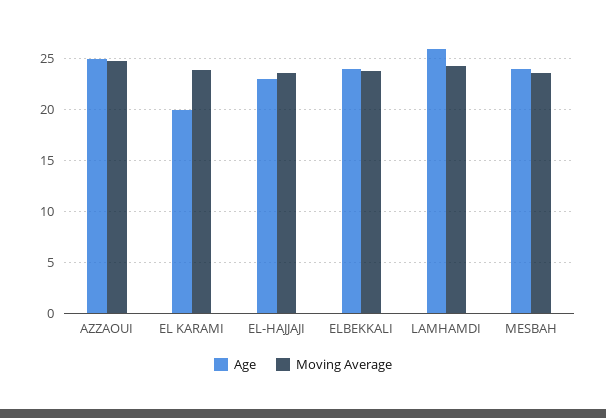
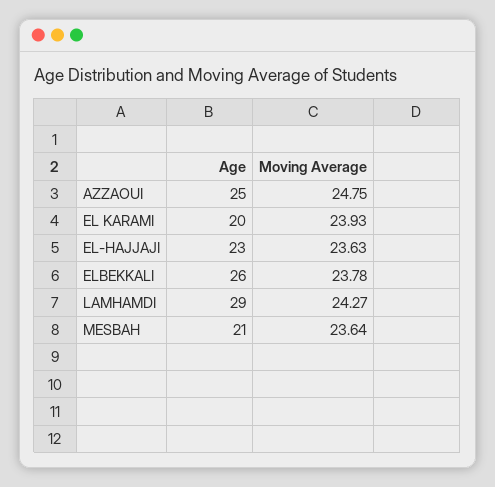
  {
    "Age": {
      "AZZAOUI": 25,
      "EL KARAMI": 20,
      "EL-HAJJAJI": 23,
-     "ELBEKKALI": 24,
+     "ELBEKKALI": 26,
-     "LAMHAMDI": 26,
+     "LAMHAMDI": 29,
-     "MESBAH": 24
+     "MESBAH": 21
    },
    "Moving Average": {
      "AZZAOUI": 24.75,
      "EL KARAMI": 23.93,
      "EL-HAJJAJI": 23.63,
      "ELBEKKALI": 23.78,
      "LAMHAMDI": 24.27,
      "MESBAH": 23.64
    }
  }

